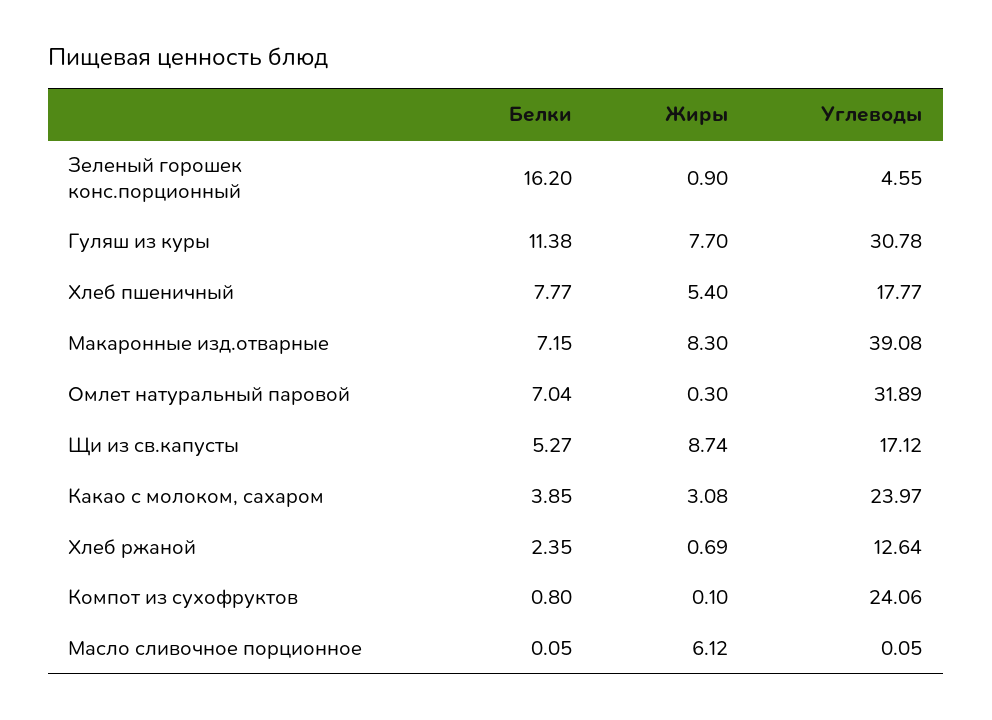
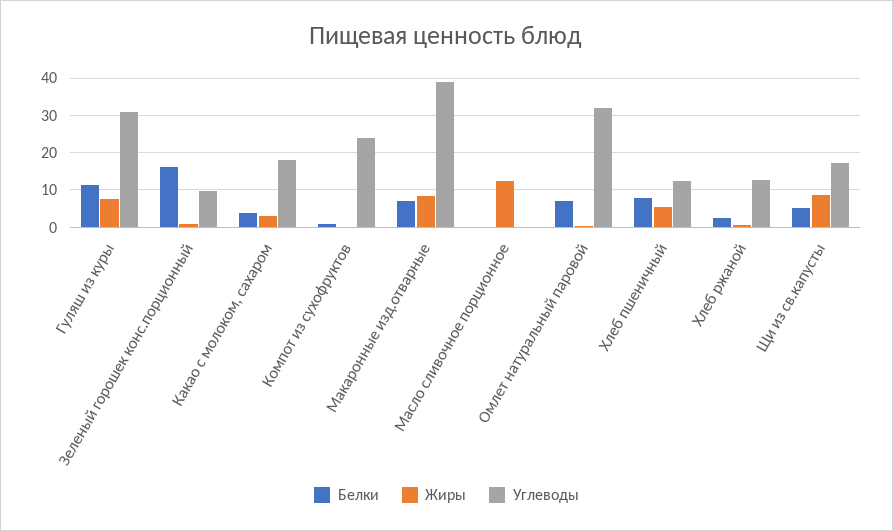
  {
    "Белки": {
      "Зеленый горошек конс.порционный": 16.2,
      "Гуляш из куры": 11.38,
      "Хлеб пшеничный": 7.77,
      "Макаронные изд.отварные": 7.15,
      "Омлет натуральный паровой": 7.04,
      "Щи из св.капусты": 5.27,
      "Какао с молоком, сахаром": 3.85,
      "Хлеб ржаной": 2.35,
      "Компот из сухофруктов": 0.8,
      "Масло сливочное порционное": 0.05
    },
    "Жиры": {
      "Зеленый горошек конс.порционный": 0.9,
      "Гуляш из куры": 7.7,
      "Хлеб пшеничный": 5.4,
      "Макаронные изд.отварные": 8.3,
      "Омлет натуральный паровой": 0.3,
      "Щи из св.капусты": 8.74,
      "Какао с молоком, сахаром": 3.08,
      "Хлеб ржаной": 0.69,
      "Компот из сухофруктов": 0.1,
-     "Масло сливочное порционное": 6.12
+     "Масло сливочное порционное": 12
    },
    "Углеводы": {
-     "Зеленый горошек конс.порционный": 4.55,
+     "Зеленый горошек конс.порционный": 10,
      "Гуляш из куры": 30.78,
-     "Хлеб пшеничный": 17.77,
+     "Хлеб пшеничный": 12,
      "Макаронные изд.отварные": 39.08,
      "Омлет натуральный паровой": 31.89,
      "Щи из св.капусты": 17.12,
-     "Какао с молоком, сахаром": 23.97,
+     "Какао с молоком, сахаром": 18,
      "Хлеб ржаной": 12.64,
      "Компот из сухофруктов": 24.06,
      "Масло сливочное порционное": 0.05
    }
  }

